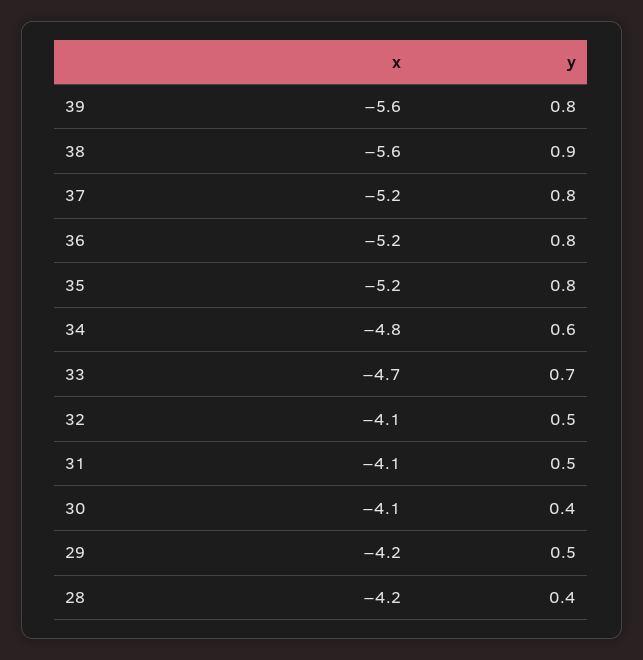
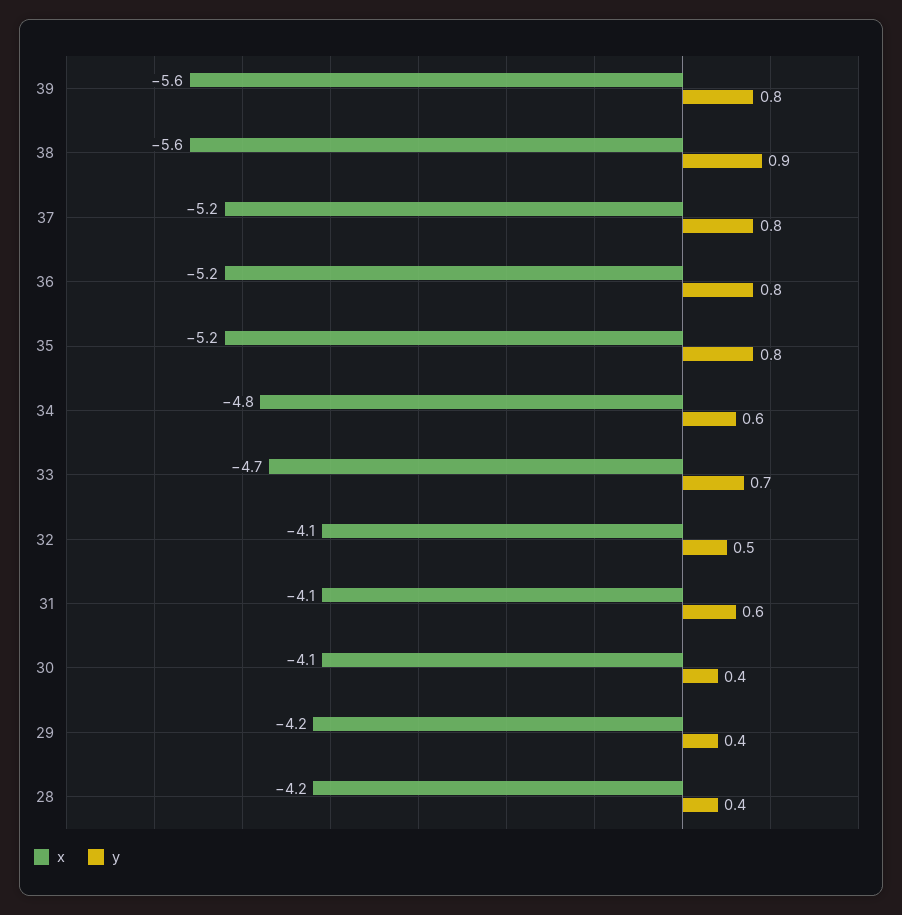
  {
    "x": {
      "39": -5.6,
      "38": -5.6,
      "37": -5.2,
      "36": -5.2,
      "35": -5.2,
      "34": -4.8,
      "33": -4.7,
      "32": -4.1,
      "31": -4.1,
      "30": -4.1,
      "29": -4.2,
      "28": -4.2
    },
    "y": {
      "39": 0.8,
      "38": 0.9,
      "37": 0.8,
      "36": 0.8,
      "35": 0.8,
      "34": 0.6,
      "33": 0.7,
      "32": 0.5,
-     "31": 0.5,
+     "31": 0.6,
      "30": 0.4,
-     "29": 0.5,
+     "29": 0.4,
      "28": 0.4
    }
  }

